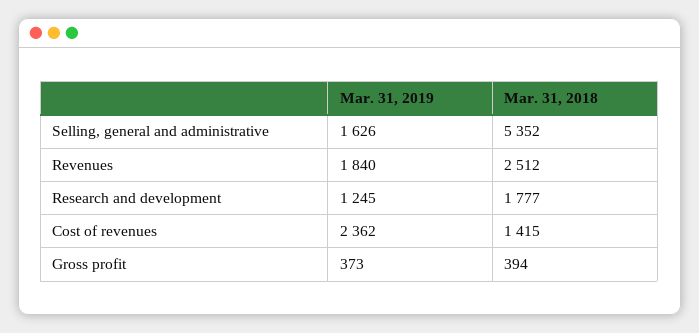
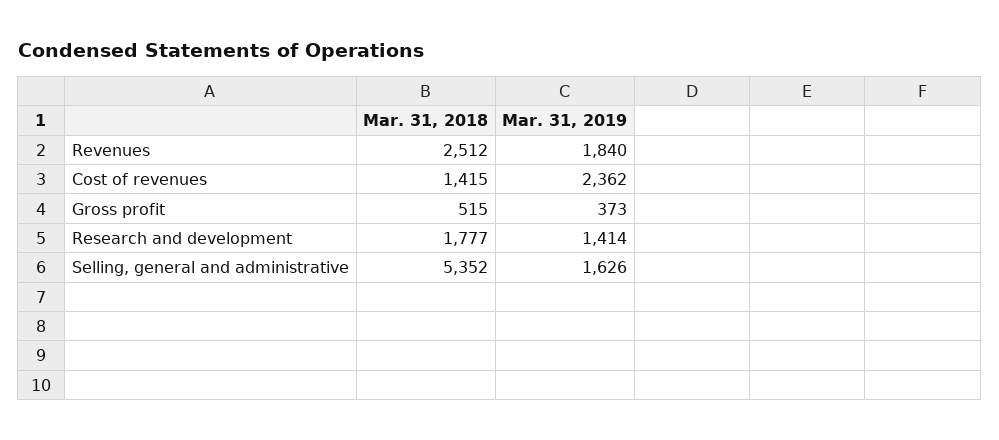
  {
    "Mar. 31, 2019": {
      "Selling, general and administrative": 1626,
      "Revenues": 1840,
-     "Research and development": 1245,
+     "Research and development": 1414,
      "Cost of revenues": 2362,
      "Gross profit": 373
    },
    "Mar. 31, 2018": {
      "Selling, general and administrative": 5352,
      "Revenues": 2512,
      "Research and development": 1777,
      "Cost of revenues": 1415,
-     "Gross profit": 394
+     "Gross profit": 515
    }
  }

